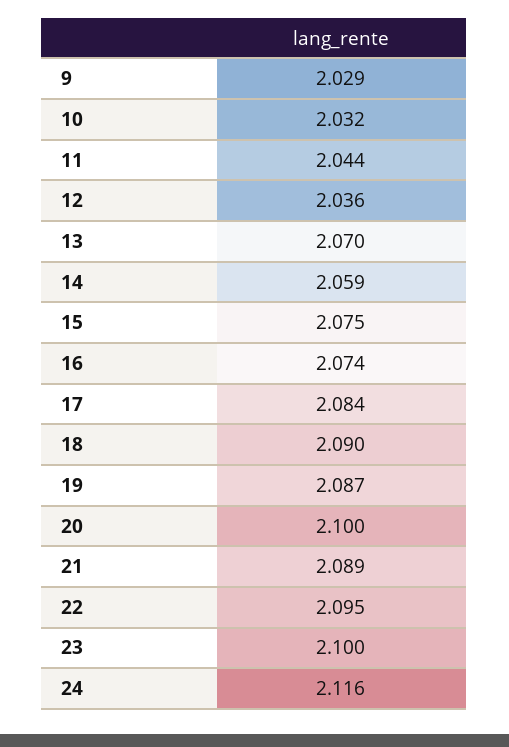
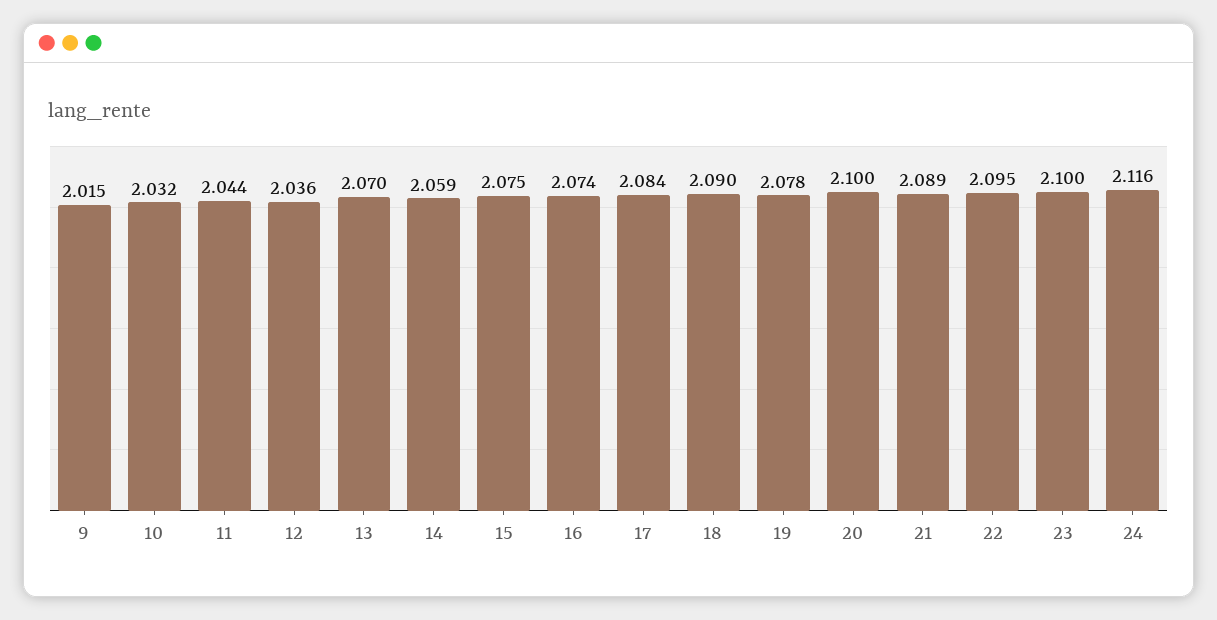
  {
-   "9": 2.029,
+   "9": 2.015,
    "10": 2.032,
    "11": 2.044,
    "12": 2.036,
    "13": 2.07,
    "14": 2.059,
    "15": 2.075,
    "16": 2.074,
    "17": 2.084,
    "18": 2.09,
-   "19": 2.087,
+   "19": 2.078,
    "20": 2.1,
    "21": 2.089,
    "22": 2.095,
    "23": 2.1,
    "24": 2.116
  }

